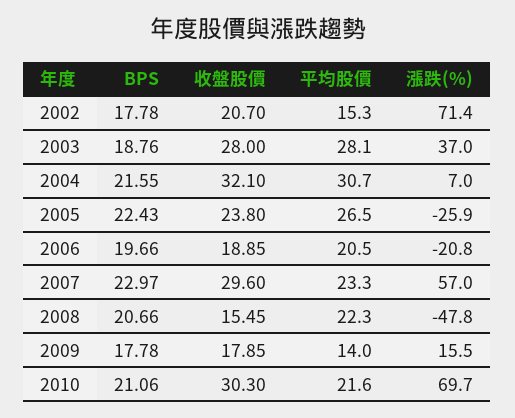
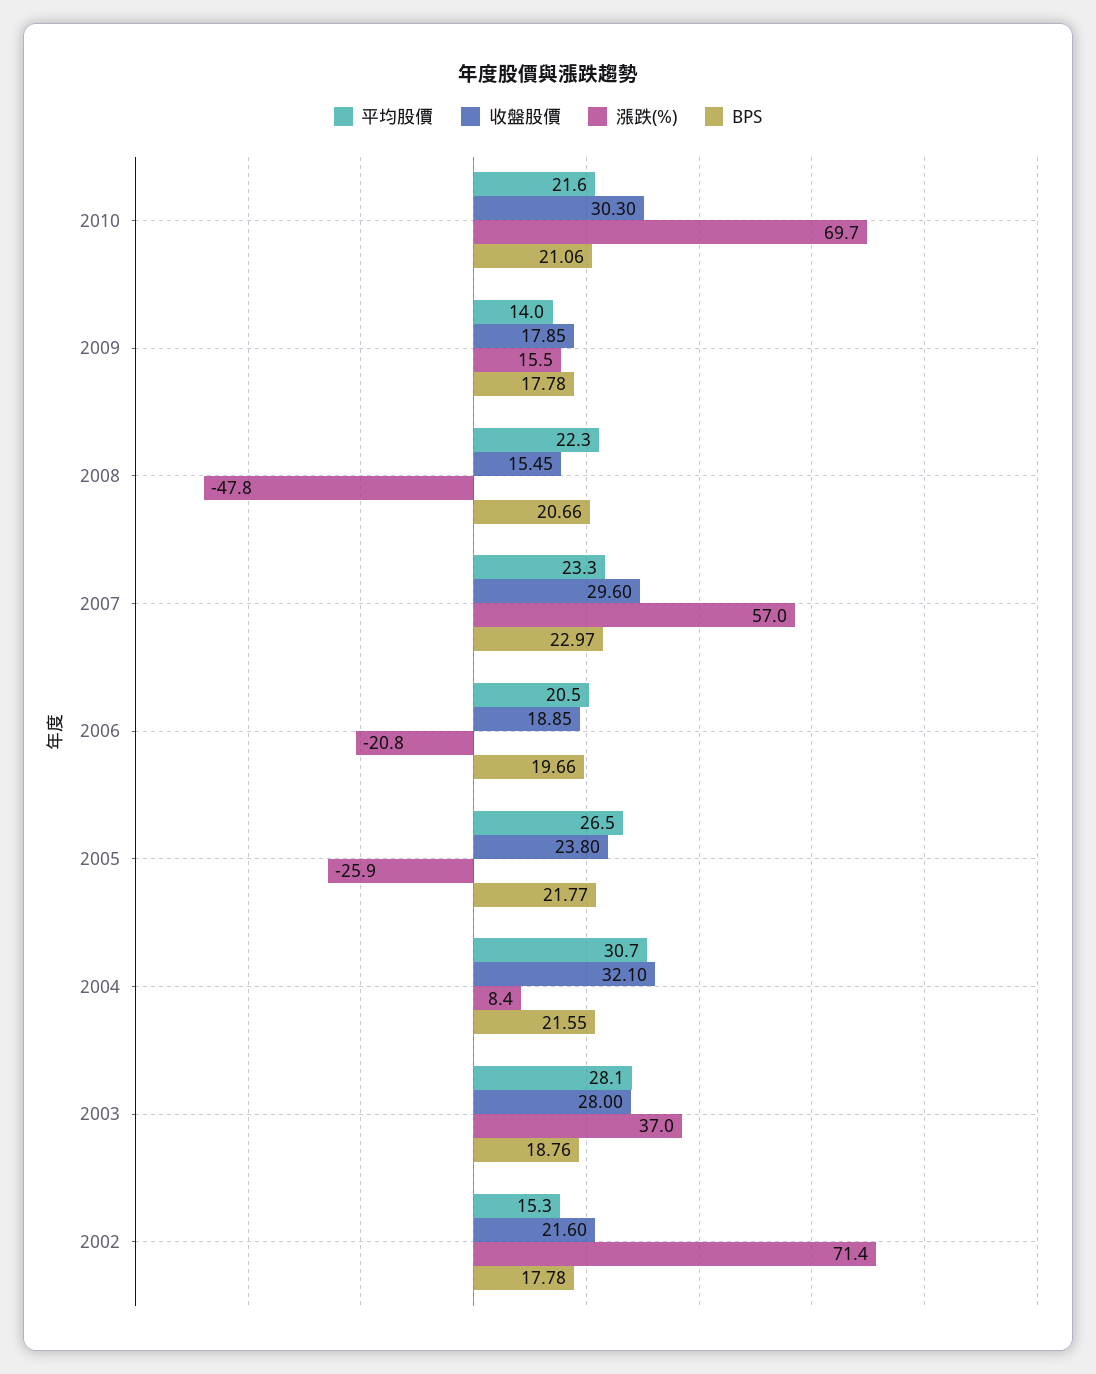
  {
    "BPS": {
      "2002": 17.78,
      "2003": 18.76,
      "2004": 21.55,
-     "2005": 22.43,
+     "2005": 21.77,
      "2006": 19.66,
      "2007": 22.97,
      "2008": 20.66,
      "2009": 17.78,
      "2010": 21.06
    },
    "收盤股價": {
-     "2002": 20.7,
+     "2002": 21.6,
      "2003": 28,
      "2004": 32.1,
      "2005": 23.8,
      "2006": 18.85,
      "2007": 29.6,
      "2008": 15.45,
      "2009": 17.85,
      "2010": 30.3
    },
    "平均股價": {
      "2002": 15.3,
      "2003": 28.1,
      "2004": 30.7,
      "2005": 26.5,
      "2006": 20.5,
      "2007": 23.3,
      "2008": 22.3,
      "2009": 14,
      "2010": 21.6
    },
    "漲跌(%)": {
      "2002": 71.4,
      "2003": 37,
-     "2004": 7,
+     "2004": 8.4,
      "2005": -25.9,
      "2006": -20.8,
      "2007": 57,
      "2008": -47.8,
      "2009": 15.5,
      "2010": 69.7
    }
  }

